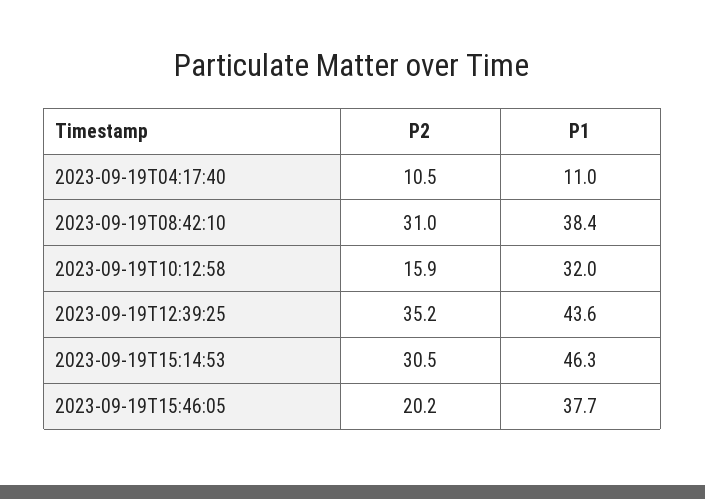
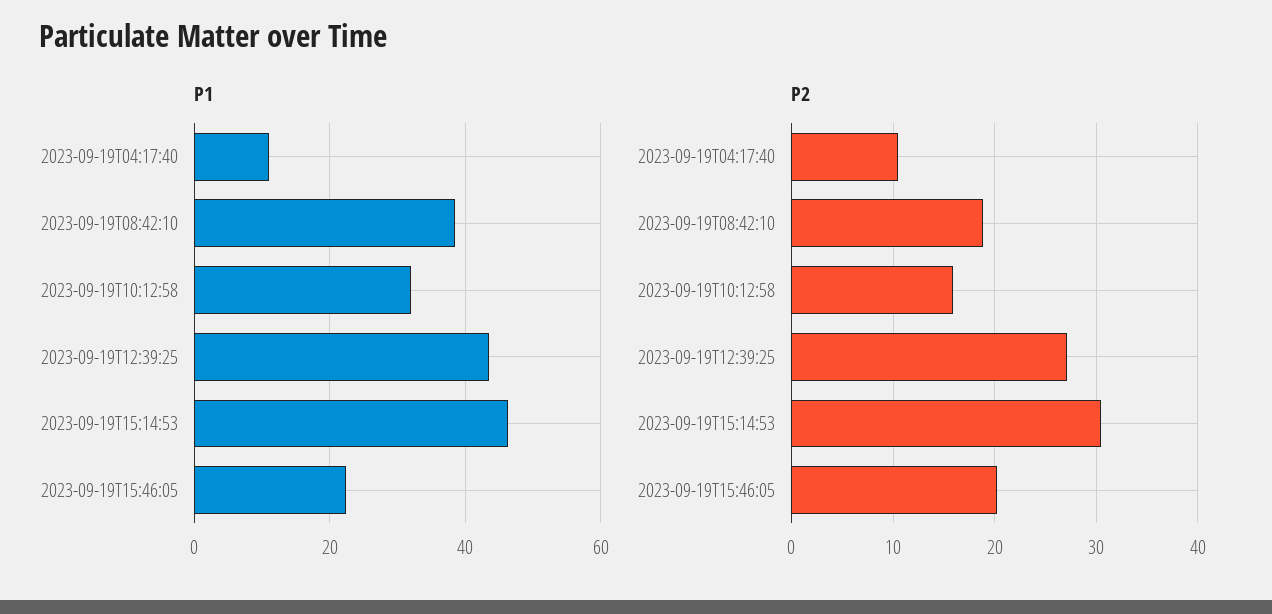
  {
    "P2": {
      "2023-09-19T04:17:40": 10.5,
-     "2023-09-19T08:42:10": 31,
+     "2023-09-19T08:42:10": 19,
      "2023-09-19T10:12:58": 15.9,
-     "2023-09-19T12:39:25": 35.2,
+     "2023-09-19T12:39:25": 27,
      "2023-09-19T15:14:53": 30.5,
      "2023-09-19T15:46:05": 20.2
    },
    "P1": {
      "2023-09-19T04:17:40": 11,
      "2023-09-19T08:42:10": 38.4,
      "2023-09-19T10:12:58": 32,
      "2023-09-19T12:39:25": 43.6,
      "2023-09-19T15:14:53": 46.3,
-     "2023-09-19T15:46:05": 37.7
+     "2023-09-19T15:46:05": 22
    }
  }

